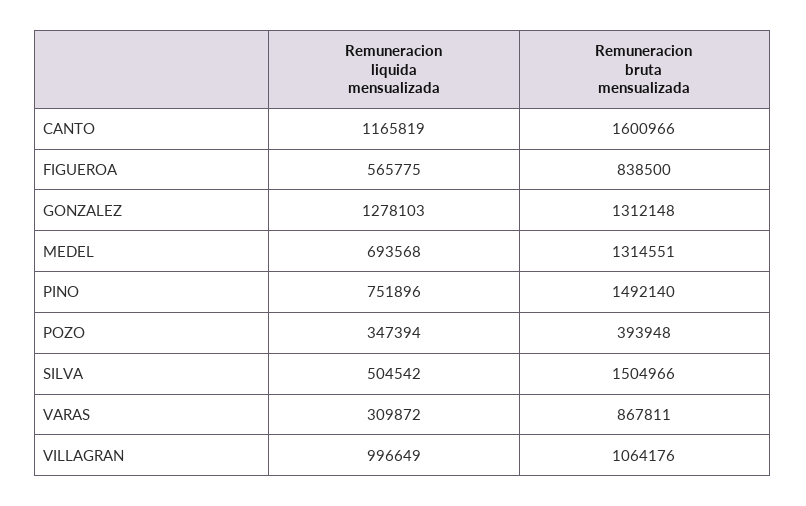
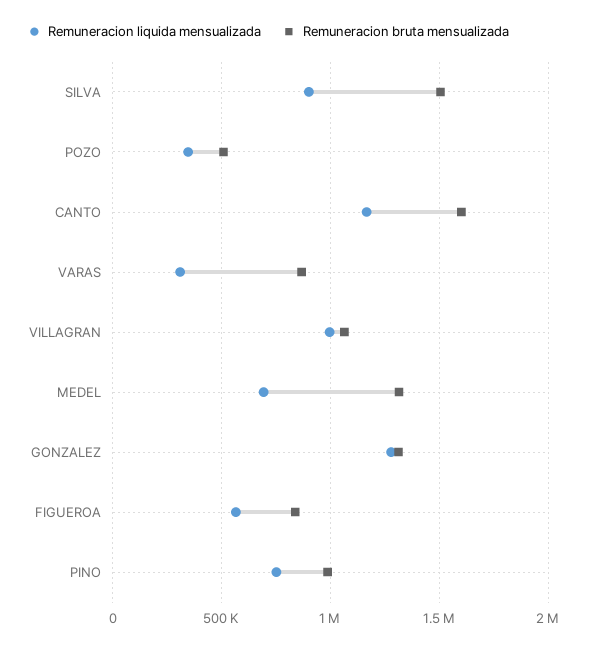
  {
    "Remuneracion liquida mensualizada": {
      "CANTO": 1165819,
      "FIGUEROA": 565775,
      "GONZALEZ": 1278103,
      "MEDEL": 693568,
      "PINO": 751896,
      "POZO": 347394,
-     "SILVA": 504542,
+     "SILVA": 900000,
      "VARAS": 309872,
      "VILLAGRAN": 996649
    },
    "Remuneracion bruta mensualizada": {
      "CANTO": 1600966,
      "FIGUEROA": 838500,
      "GONZALEZ": 1312148,
      "MEDEL": 1314551,
-     "PINO": 1492140,
+     "PINO": 1000000,
-     "POZO": 393948,
+     "POZO": 500000,
      "SILVA": 1504966,
      "VARAS": 867811,
      "VILLAGRAN": 1064176
    }
  }

